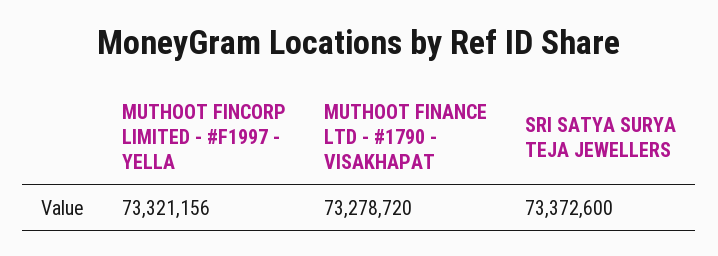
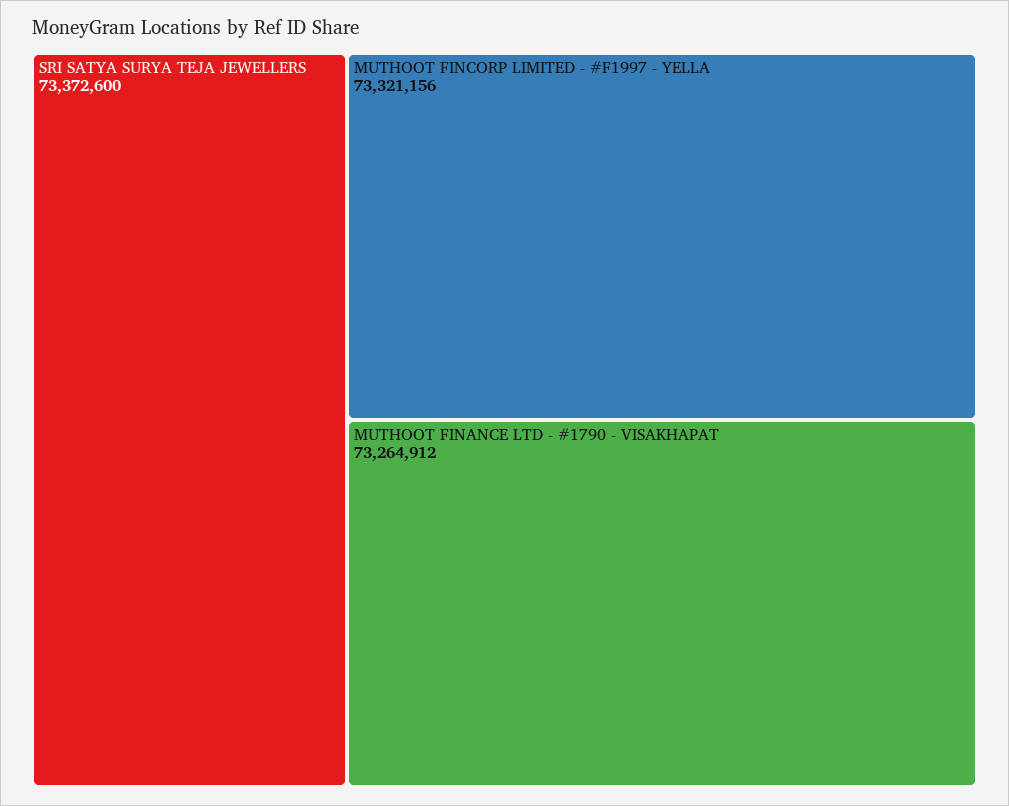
  {
    "MUTHOOT FINCORP LIMITED - #F1997 - YELLA": 73321156,
-   "MUTHOOT FINANCE LTD - #1790 - VISAKHAPAT": 73278720,
+   "MUTHOOT FINANCE LTD - #1790 - VISAKHAPAT": 73264912,
    "SRI SATYA SURYA TEJA JEWELLERS": 73372600
  }

